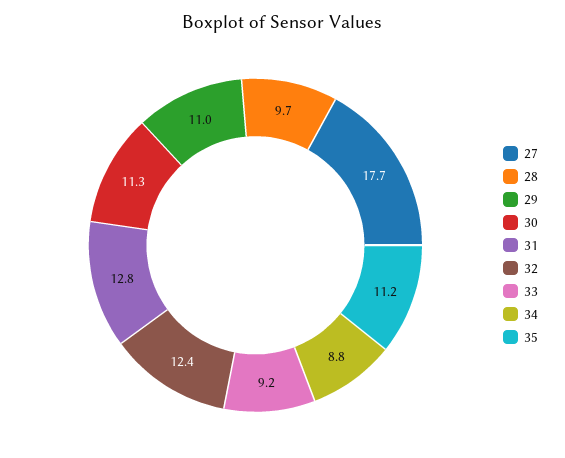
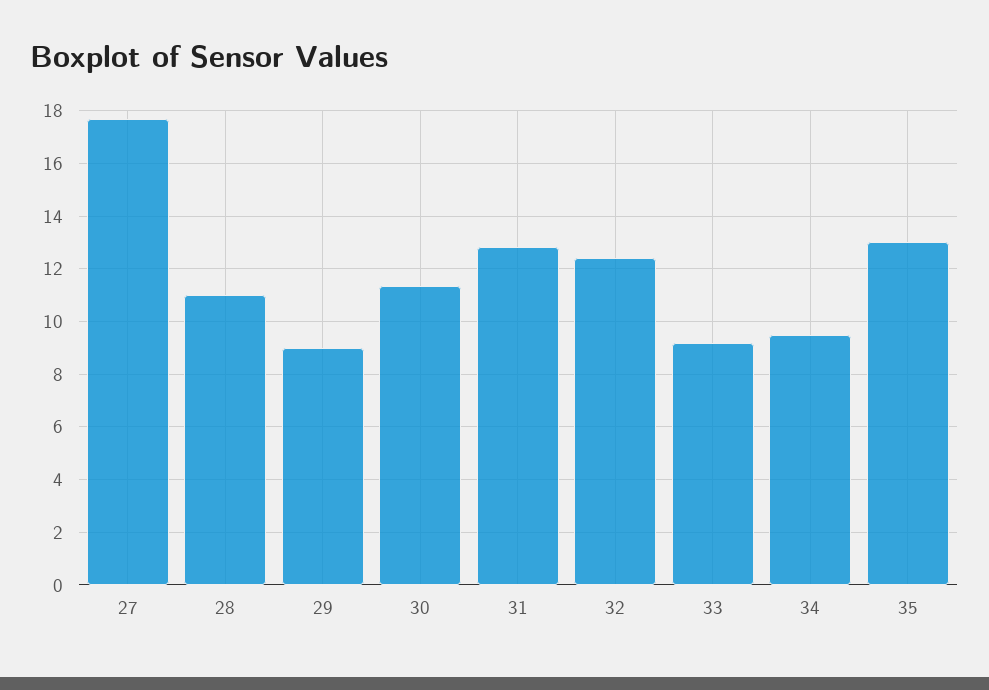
  {
    "27": 17.7,
-   "28": 9.7,
+   "28": 11,
-   "29": 11,
+   "29": 9,
    "30": 11.3,
    "31": 12.8,
    "32": 12.4,
    "33": 9.2,
-   "34": 8.8,
+   "34": 9.5,
-   "35": 11.2
+   "35": 13
  }

